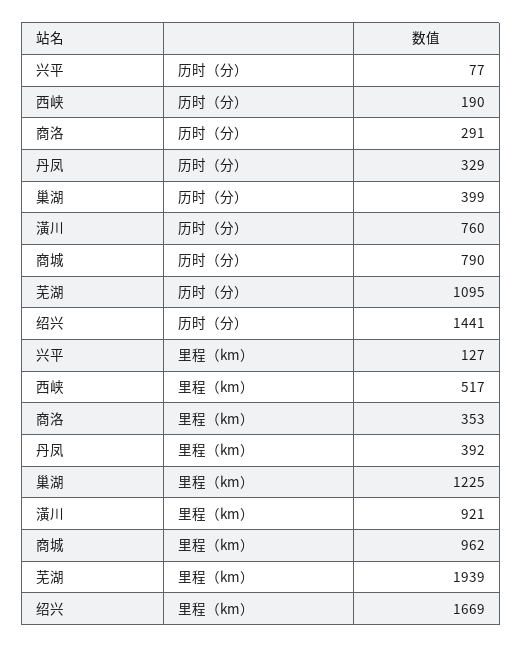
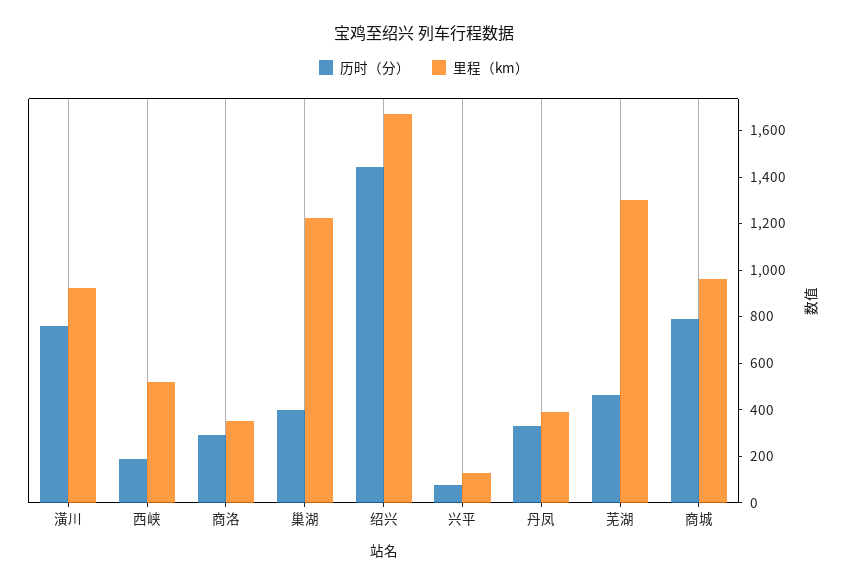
  {
    "历时（分）": {
      "兴平": 77,
      "西峡": 190,
      "商洛": 291,
      "丹凤": 329,
      "巢湖": 399,
      "潢川": 760,
      "商城": 790,
-     "芜湖": 1095,
+     "芜湖": 450,
      "绍兴": 1441
    },
    "里程（km）": {
      "兴平": 127,
      "西峡": 517,
      "商洛": 353,
      "丹凤": 392,
      "巢湖": 1225,
      "潢川": 921,
      "商城": 962,
-     "芜湖": 1939,
+     "芜湖": 1300,
      "绍兴": 1669
    }
  }

